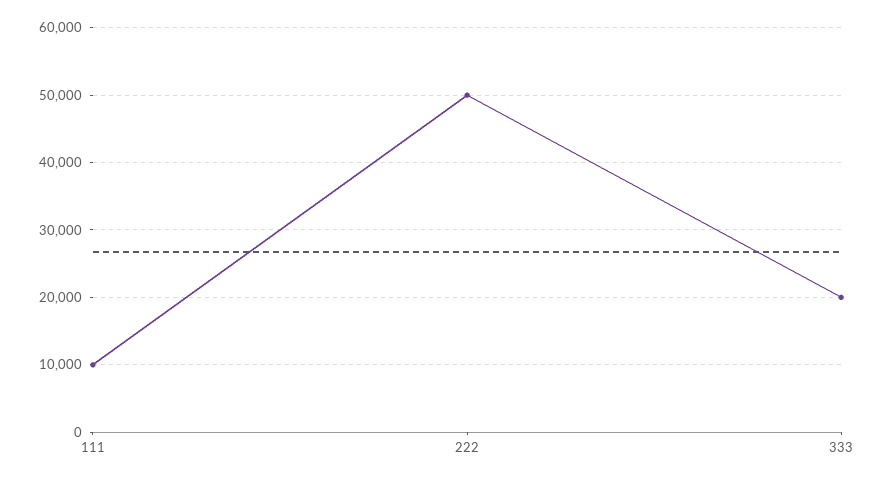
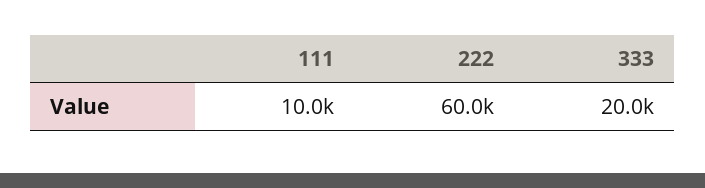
  {
    "111": 10000,
-   "222": 50000,
+   "222": 60000,
    "333": 20000
  }

